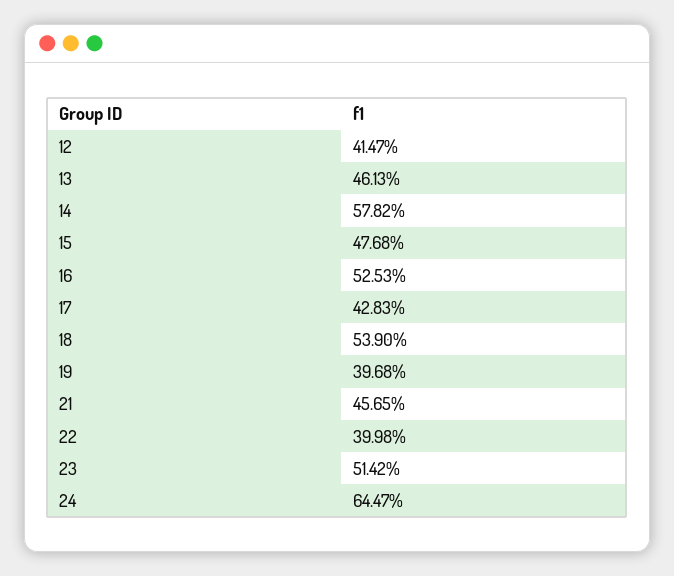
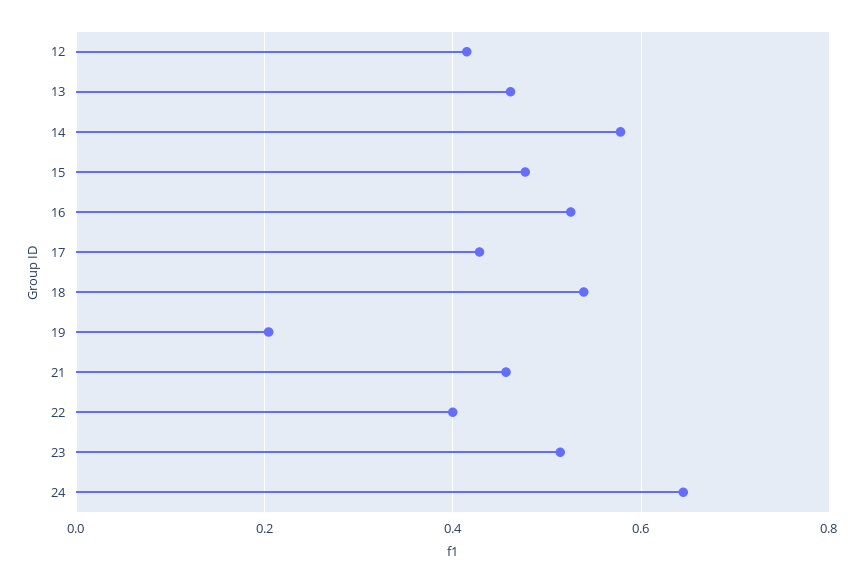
  {
    "12": 0.4147,
    "13": 0.4613,
    "14": 0.5782,
    "15": 0.4768,
    "16": 0.5253,
    "17": 0.4283,
    "18": 0.539,
-   "19": 0.3968,
+   "19": 0.2,
    "21": 0.4565,
    "22": 0.3998,
    "23": 0.5142,
    "24": 0.6447
  }

